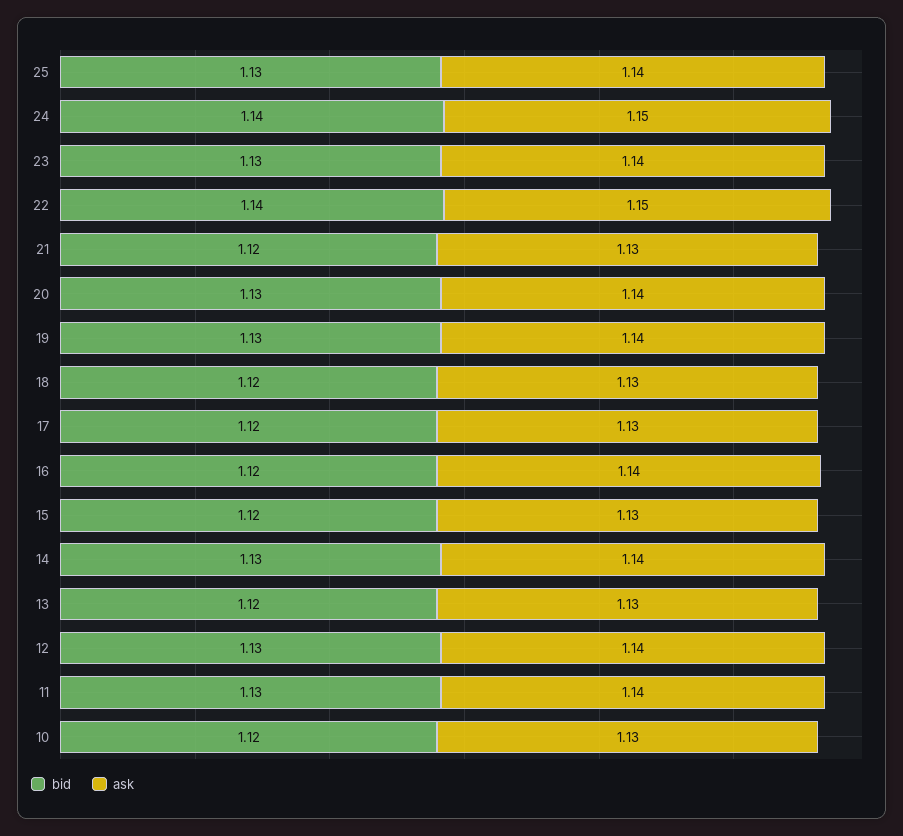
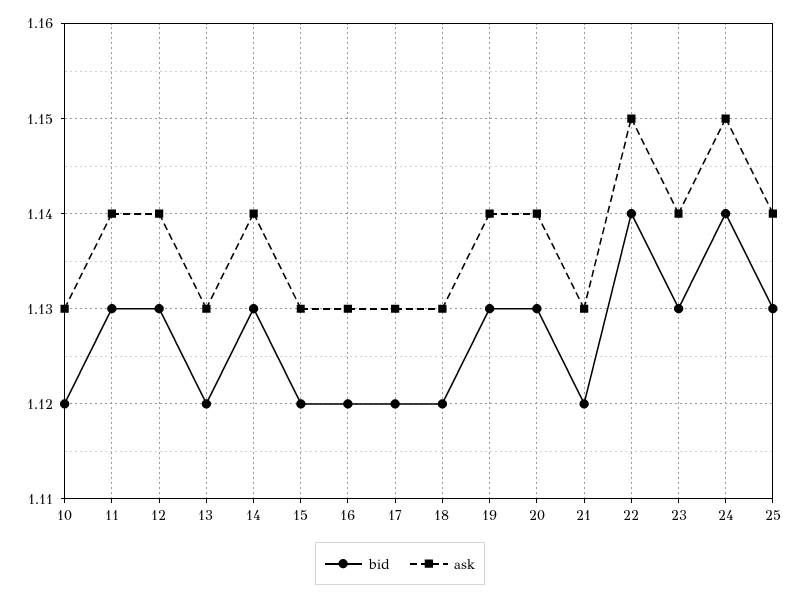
  {
    "bid": {
      "25": 1.13,
      "24": 1.14,
      "23": 1.13,
      "22": 1.14,
      "21": 1.12,
      "20": 1.13,
      "19": 1.13,
      "18": 1.12,
      "17": 1.12,
      "16": 1.12,
      "15": 1.12,
      "14": 1.13,
      "13": 1.12,
      "12": 1.13,
      "11": 1.13,
      "10": 1.12
    },
    "ask": {
      "25": 1.14,
      "24": 1.15,
      "23": 1.14,
      "22": 1.15,
      "21": 1.13,
      "20": 1.14,
      "19": 1.14,
      "18": 1.13,
      "17": 1.13,
-     "16": 1.14,
+     "16": 1.13,
      "15": 1.13,
      "14": 1.14,
      "13": 1.13,
      "12": 1.14,
      "11": 1.14,
      "10": 1.13
    }
  }

